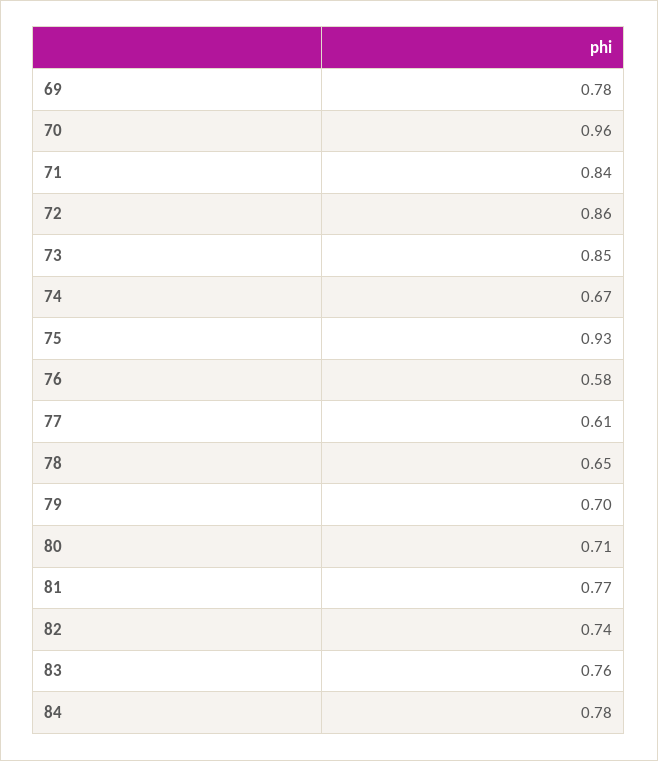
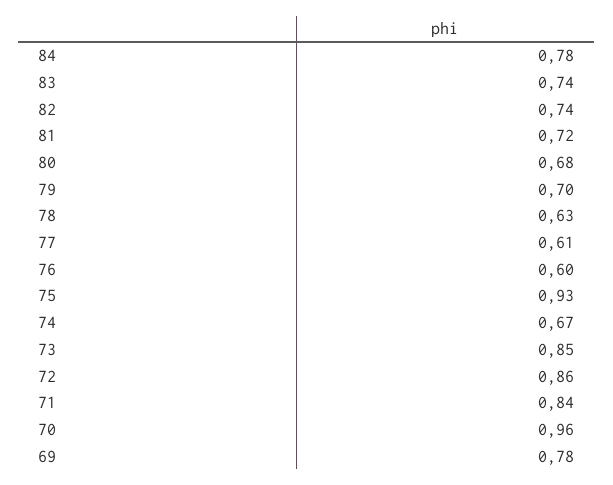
  {
    "69": 0.78,
    "70": 0.96,
    "71": 0.84,
    "72": 0.86,
    "73": 0.85,
    "74": 0.67,
    "75": 0.93,
-   "76": 0.58,
+   "76": 0.6,
    "77": 0.61,
-   "78": 0.65,
+   "78": 0.63,
    "79": 0.7,
-   "80": 0.71,
+   "80": 0.68,
-   "81": 0.77,
+   "81": 0.72,
    "82": 0.74,
-   "83": 0.76,
+   "83": 0.74,
    "84": 0.78
  }

